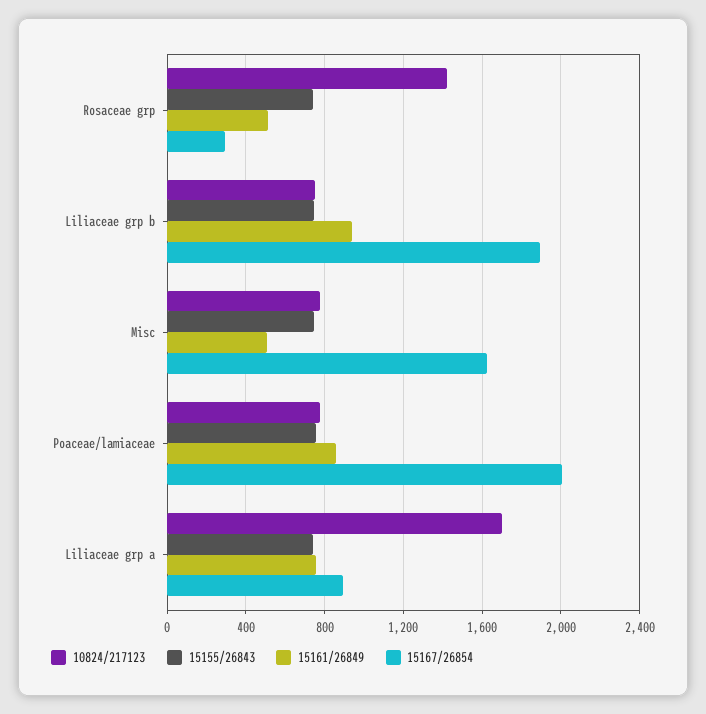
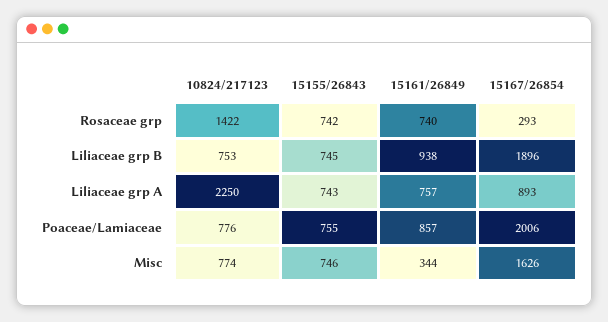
  {
    "10824/217123": {
      "Rosaceae grp": 1422,
      "Liliaceae grp b": 753,
      "Misc": 774,
      "Poaceae/lamiaceae": 776,
-     "Liliaceae grp a": 1700
+     "Liliaceae grp a": 2250
    },
    "15155/26843": {
      "Rosaceae grp": 742,
      "Liliaceae grp b": 745,
      "Misc": 746,
      "Poaceae/lamiaceae": 755,
      "Liliaceae grp a": 743
    },
    "15161/26849": {
-     "Rosaceae grp": 500,
+     "Rosaceae grp": 740,
      "Liliaceae grp b": 938,
-     "Misc": 500,
+     "Misc": 344,
      "Poaceae/lamiaceae": 857,
      "Liliaceae grp a": 757
    },
    "15167/26854": {
      "Rosaceae grp": 293,
      "Liliaceae grp b": 1896,
      "Misc": 1626,
      "Poaceae/lamiaceae": 2006,
      "Liliaceae grp a": 893
    }
  }

